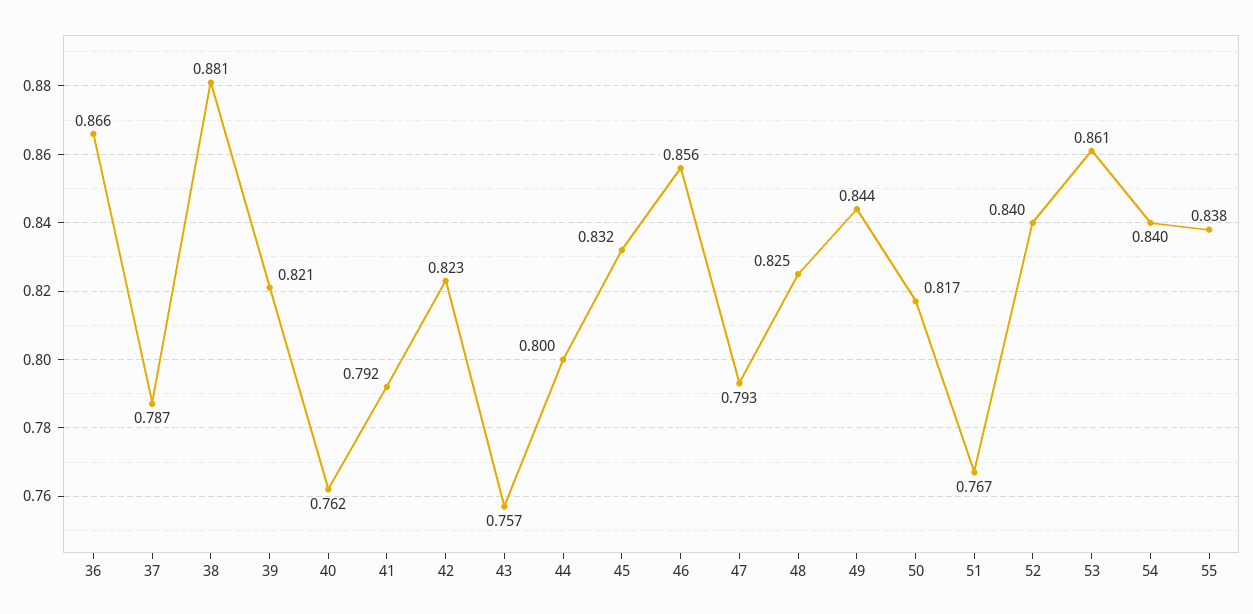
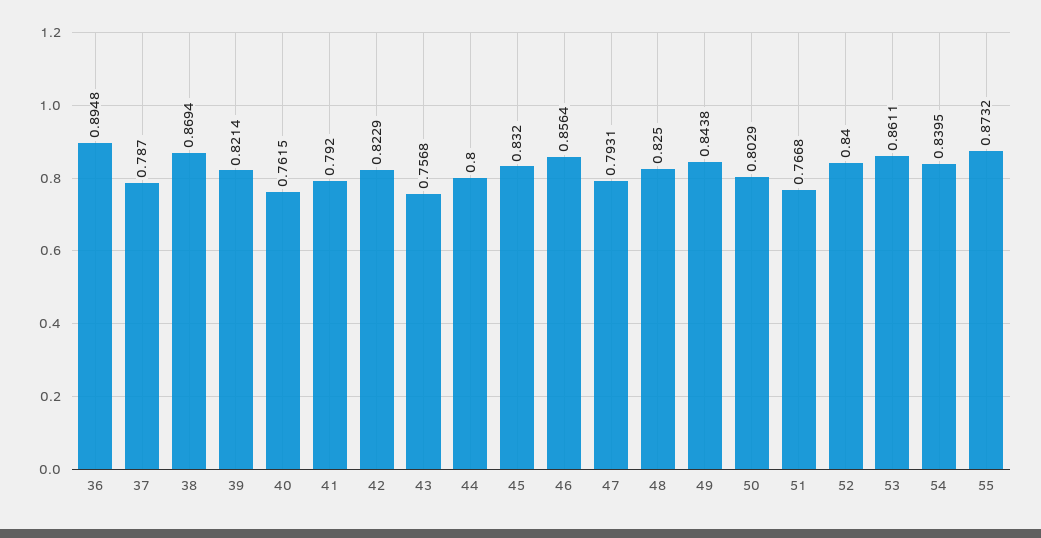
  {
-   "36": 0.866,
+   "36": 0.8948,
    "37": 0.787,
-   "38": 0.881,
+   "38": 0.8694,
    "39": 0.8214,
    "40": 0.7615,
    "41": 0.792,
    "42": 0.8229,
    "43": 0.7568,
    "44": 0.8,
    "45": 0.832,
    "46": 0.8564,
    "47": 0.7931,
    "48": 0.825,
    "49": 0.8438,
-   "50": 0.817,
+   "50": 0.8029,
    "51": 0.7668,
    "52": 0.84,
    "53": 0.8611,
    "54": 0.8395,
-   "55": 0.838
+   "55": 0.8732
  }

